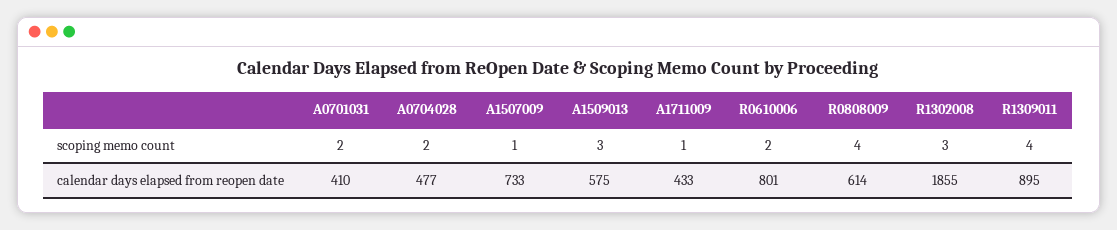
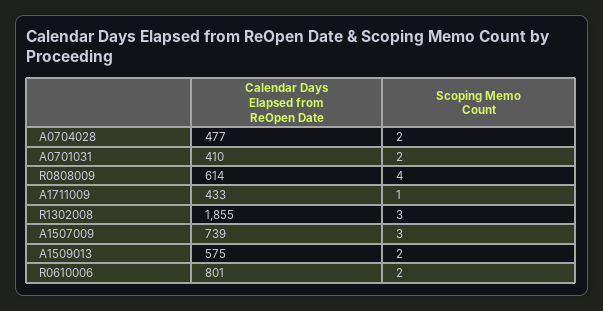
  {
    "A0701031": {
      "scoping memo count": 2,
      "calendar days elapsed from reopen date": 410
    },
    "A0704028": {
      "scoping memo count": 2,
      "calendar days elapsed from reopen date": 477
    },
    "A1507009": {
-     "scoping memo count": 1,
+     "scoping memo count": 3,
-     "calendar days elapsed from reopen date": 733
+     "calendar days elapsed from reopen date": 739
    },
    "A1509013": {
-     "scoping memo count": 3,
+     "scoping memo count": 2,
      "calendar days elapsed from reopen date": 575
    },
    "A1711009": {
      "scoping memo count": 1,
      "calendar days elapsed from reopen date": 433
    },
    "R0610006": {
      "scoping memo count": 2,
      "calendar days elapsed from reopen date": 801
    },
    "R0808009": {
      "scoping memo count": 4,
      "calendar days elapsed from reopen date": 614
    },
    "R1302008": {
      "scoping memo count": 3,
      "calendar days elapsed from reopen date": 1855
-   },
+   }
-   "R1309011": {
-     "scoping memo count": 4,
-     "calendar days elapsed from reopen date": 895
-   }
  }

